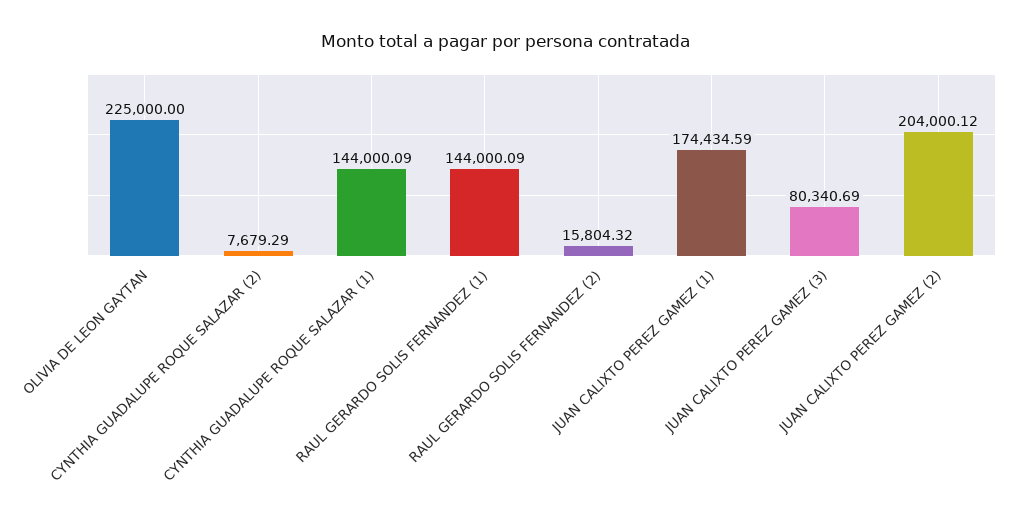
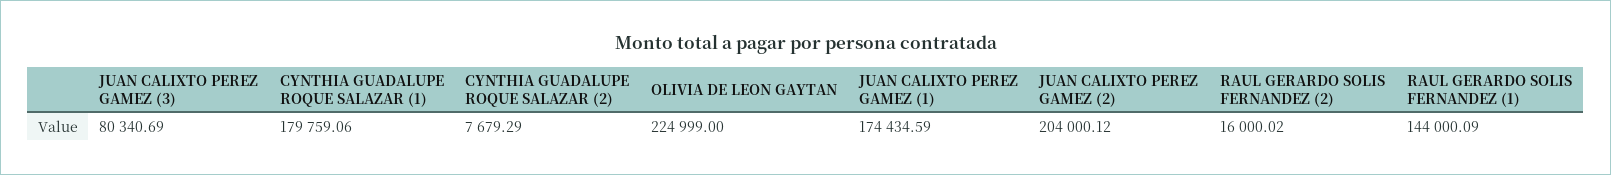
  {
-   "OLIVIA DE LEON GAYTAN": 225000,
+   "OLIVIA DE LEON GAYTAN": 224999,
    "CYNTHIA GUADALUPE ROQUE SALAZAR (2)": 7679.29,
-   "CYNTHIA GUADALUPE ROQUE SALAZAR (1)": 144000.09,
+   "CYNTHIA GUADALUPE ROQUE SALAZAR (1)": 179759.06,
    "RAUL GERARDO SOLIS FERNANDEZ (1)": 144000.09,
-   "RAUL GERARDO SOLIS FERNANDEZ (2)": 15804.32,
+   "RAUL GERARDO SOLIS FERNANDEZ (2)": 16000.02,
    "JUAN CALIXTO PEREZ GAMEZ (1)": 174434.59,
    "JUAN CALIXTO PEREZ GAMEZ (3)": 80340.69,
    "JUAN CALIXTO PEREZ GAMEZ (2)": 204000.12
  }

